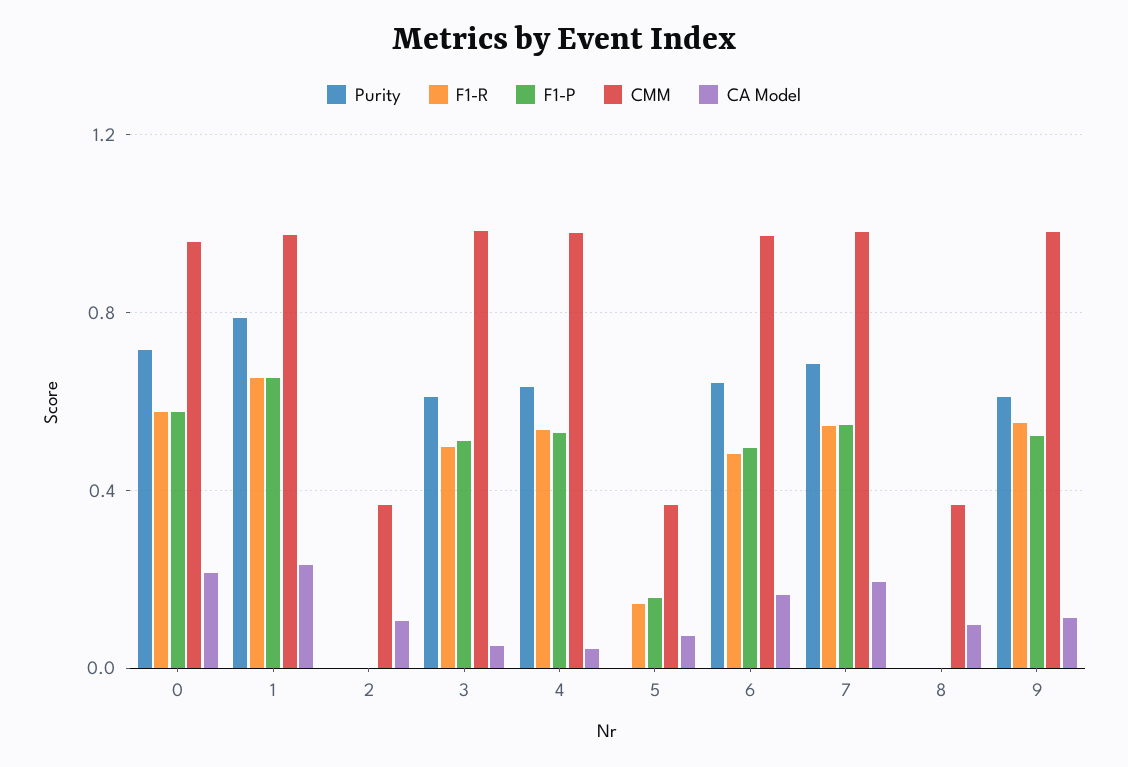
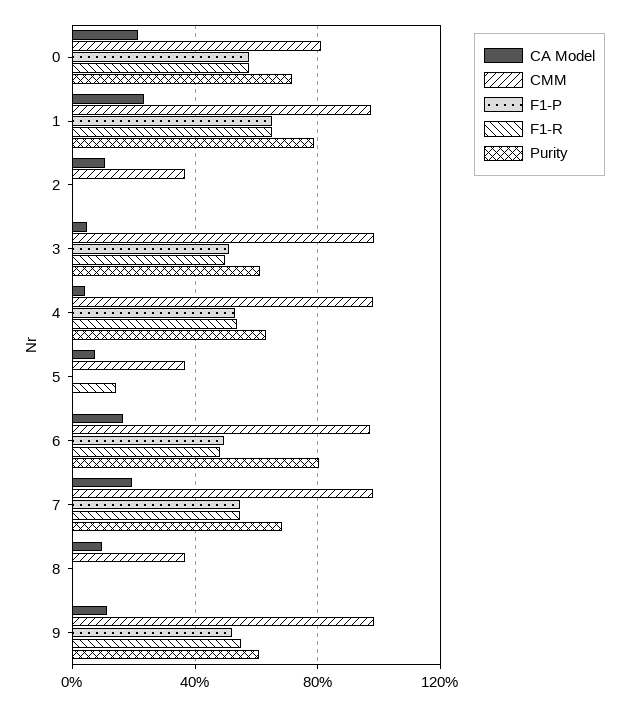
  {
    "Purity": {
      "0": 0.7,
      "1": 0.8,
      "2": 0,
      "3": 0.6,
      "4": 0.65,
      "5": 0,
-     "6": 0.65,
+     "6": 0.8,
      "7": 0.7,
      "8": 0,
      "9": 0.6
    },
    "F1-R": {
      "0": 0.6,
      "1": 0.65,
      "2": 0,
      "3": 0.5,
      "4": 0.55,
      "5": 0.15,
      "6": 0.5,
      "7": 0.55,
      "8": 0,
      "9": 0.55
    },
    "F1-P": {
      "0": 0.6,
      "1": 0.65,
      "2": 0,
      "3": 0.5,
      "4": 0.55,
-     "5": 0.15,
+     "5": 0,
      "6": 0.5,
      "7": 0.55,
      "8": 0,
      "9": 0.5
    },
    "CMM": {
-     "0": 0.95,
+     "0": 0.8,
      "1": 0.95,
      "2": 0.35,
      "3": 1,
      "4": 1,
      "5": 0.35,
      "6": 0.95,
      "7": 1,
      "8": 0.35,
      "9": 1
    },
    "CA Model": {
      "0": 0.2,
      "1": 0.25,
      "2": 0.1,
      "3": 0.05,
      "4": 0.05,
      "5": 0.05,
      "6": 0.15,
      "7": 0.2,
      "8": 0.1,
      "9": 0.1
    }
  }

